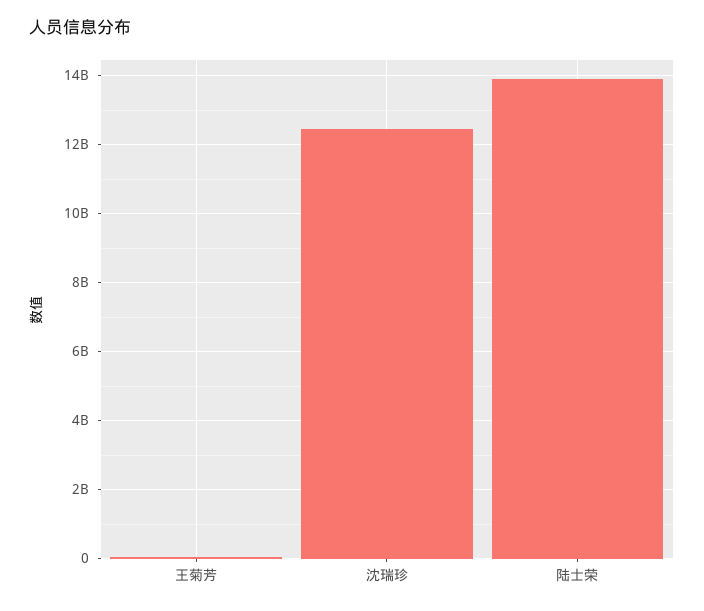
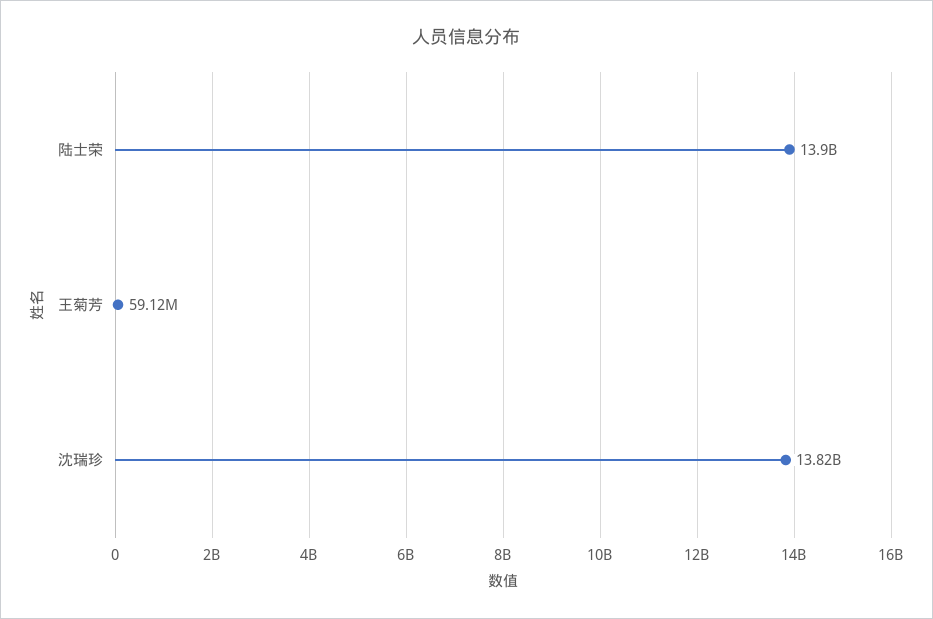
  {
    "王菊芳": 59120000,
-   "沈瑞珍": 12400000000,
+   "沈瑞珍": 13820000000,
    "陆士荣": 13900000000
  }

